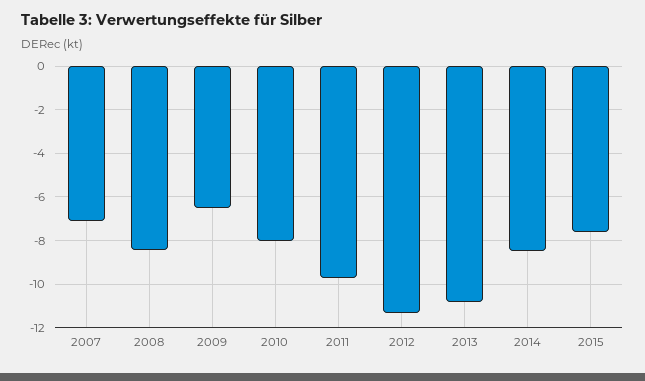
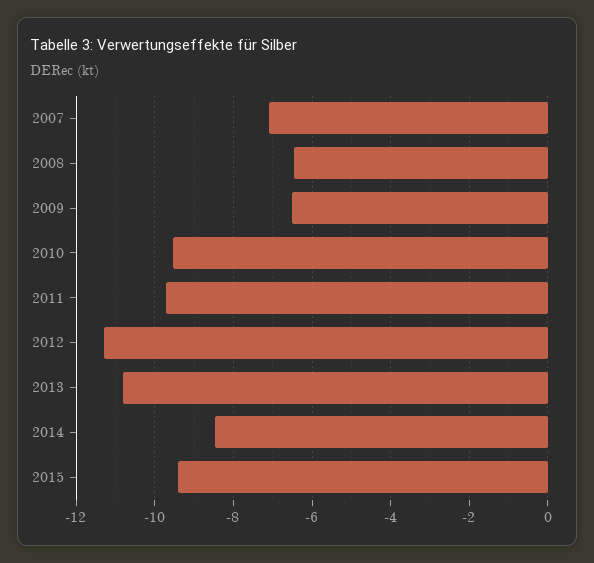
  {
    "2007": -7.2,
-   "2008": -8.5,
+   "2008": -6.4,
    "2009": -6.6,
-   "2010": -8,
+   "2010": -9.6,
    "2011": -9.8,
    "2012": -11.4,
    "2013": -10.8,
    "2014": -8.4,
-   "2015": -7.5
+   "2015": -9.4
  }

